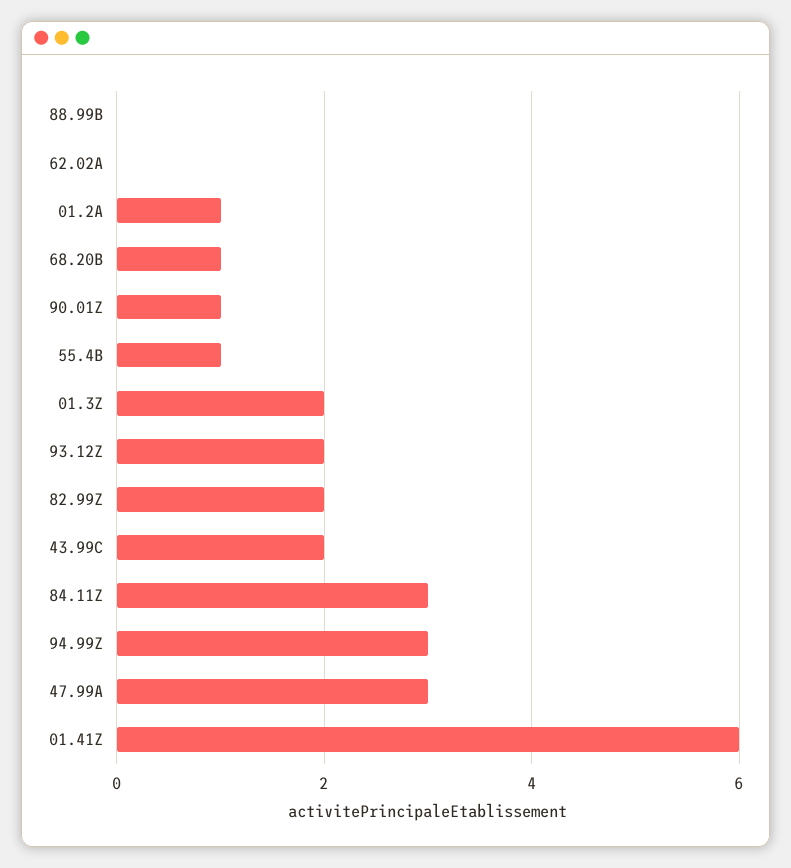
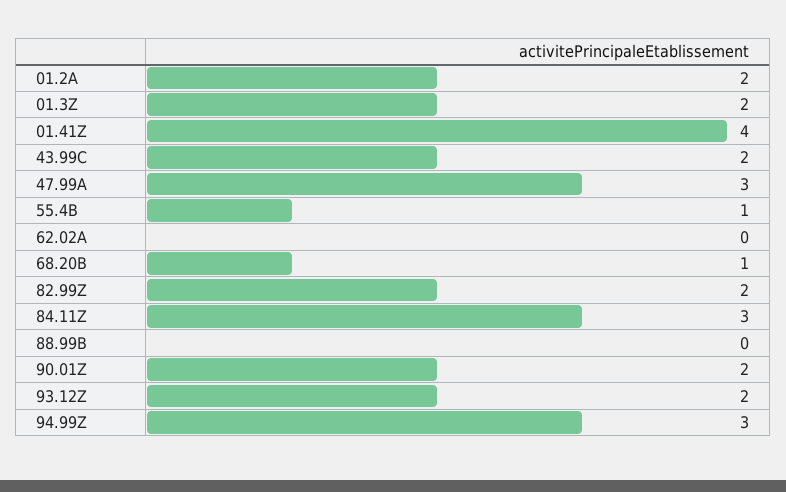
  {
    "88.99B": 0,
    "62.02A": 0,
-   "01.2A": 1,
+   "01.2A": 2,
    "68.20B": 1,
-   "90.01Z": 1,
+   "90.01Z": 2,
    "55.4B": 1,
    "01.3Z": 2,
    "93.12Z": 2,
    "82.99Z": 2,
    "43.99C": 2,
    "84.11Z": 3,
    "94.99Z": 3,
    "47.99A": 3,
-   "01.41Z": 6
+   "01.41Z": 4
  }

